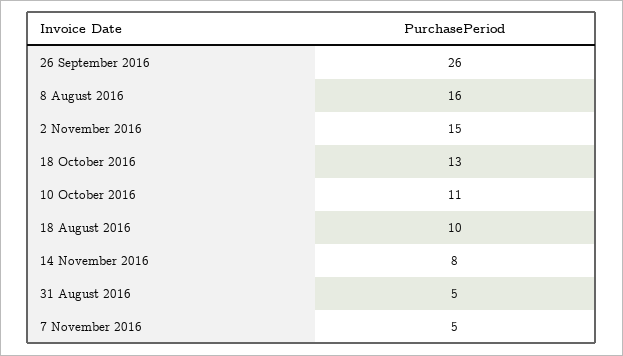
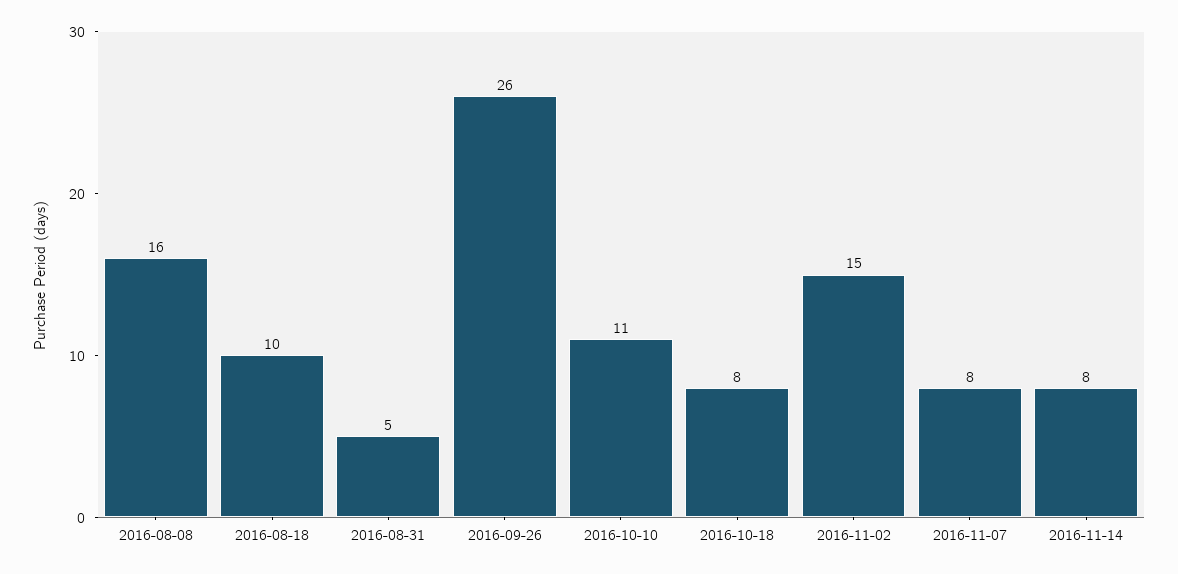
  {
    "26 September 2016": 26,
    "8 August 2016": 16,
    "2 November 2016": 15,
-   "18 October 2016": 13,
+   "18 October 2016": 8,
    "10 October 2016": 11,
    "18 August 2016": 10,
    "14 November 2016": 8,
    "31 August 2016": 5,
-   "7 November 2016": 5
+   "7 November 2016": 8
  }

